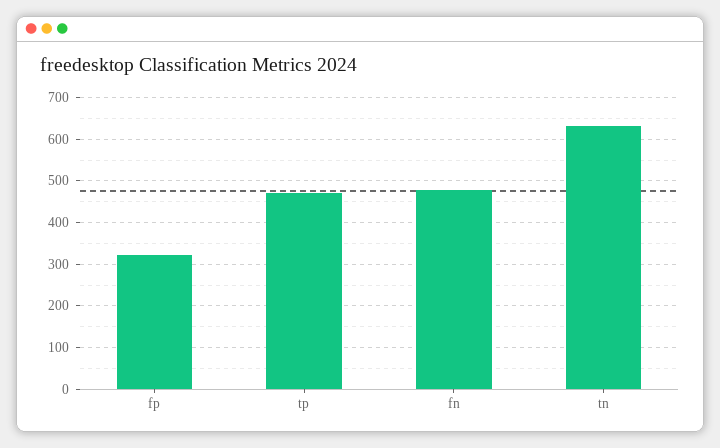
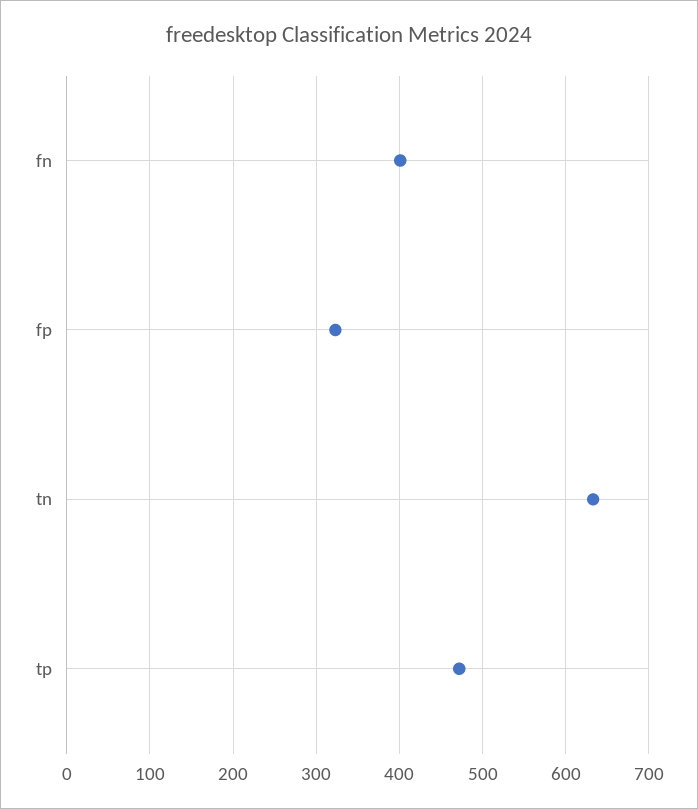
  {
    "fp": 320,
    "tp": 470,
-   "fn": 480,
+   "fn": 400,
    "tn": 630
  }

